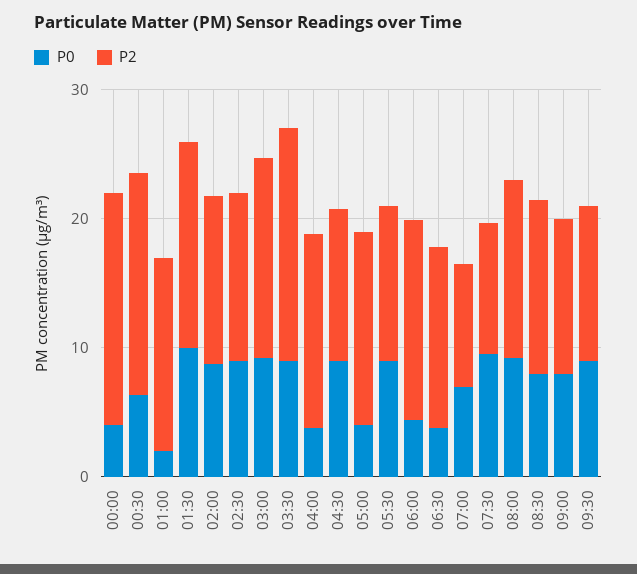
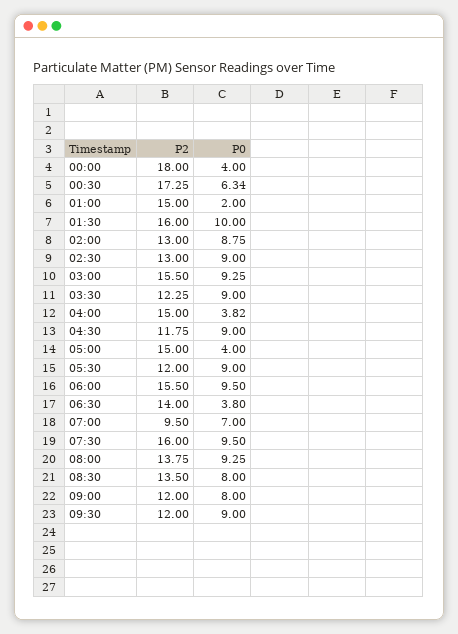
  {
    "P0": {
      "00:00": 4,
      "00:30": 6.34,
      "01:00": 2,
      "01:30": 10,
      "02:00": 8.75,
      "02:30": 9,
      "03:00": 9.25,
      "03:30": 9,
      "04:00": 3.82,
      "04:30": 9,
      "05:00": 4,
      "05:30": 9,
-     "06:00": 4,
+     "06:00": 9.5,
      "06:30": 3.8,
      "07:00": 7,
      "07:30": 9.5,
      "08:00": 9.25,
      "08:30": 8,
      "09:00": 8,
      "09:30": 9
    },
    "P2": {
      "00:00": 18,
      "00:30": 17.25,
      "01:00": 15,
      "01:30": 16,
      "02:00": 13,
      "02:30": 13,
      "03:00": 15.5,
-     "03:30": 18,
+     "03:30": 12.25,
      "04:00": 15,
      "04:30": 11.75,
      "05:00": 15,
      "05:30": 12,
      "06:00": 15.5,
      "06:30": 14,
      "07:00": 9.5,
-     "07:30": 10,
+     "07:30": 16,
      "08:00": 13.75,
      "08:30": 13.5,
      "09:00": 12,
      "09:30": 12
    }
  }

